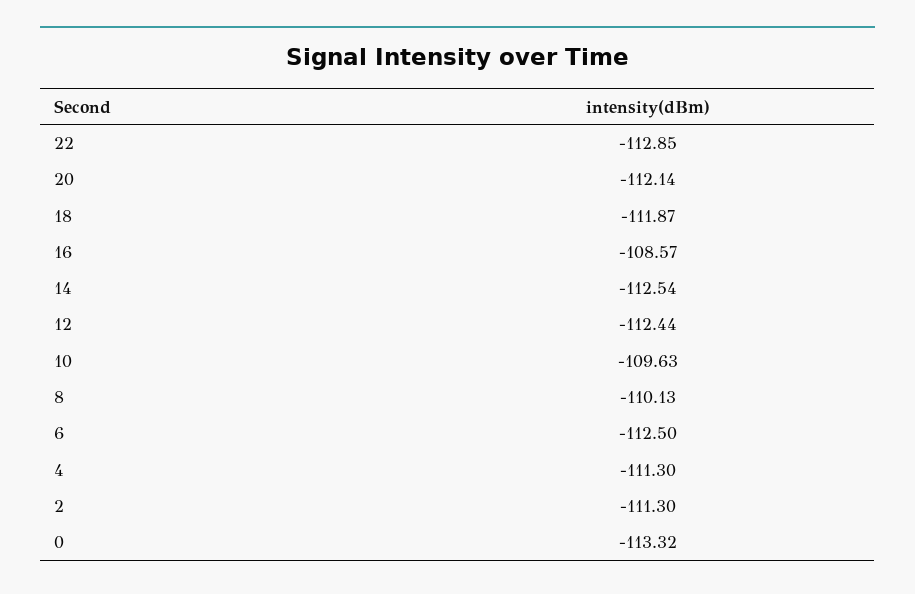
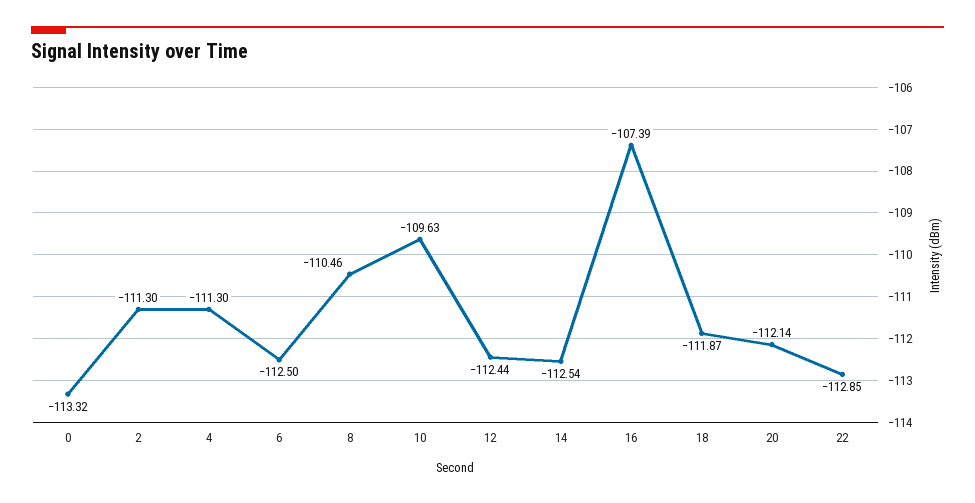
  {
    "22": -112.85,
    "20": -112.14,
    "18": -111.87,
-   "16": -108.57,
+   "16": -107.39,
    "14": -112.54,
    "12": -112.44,
    "10": -109.63,
-   "8": -110.13,
+   "8": -110.46,
    "6": -112.5,
    "4": -111.3,
    "2": -111.3,
    "0": -113.32
  }

